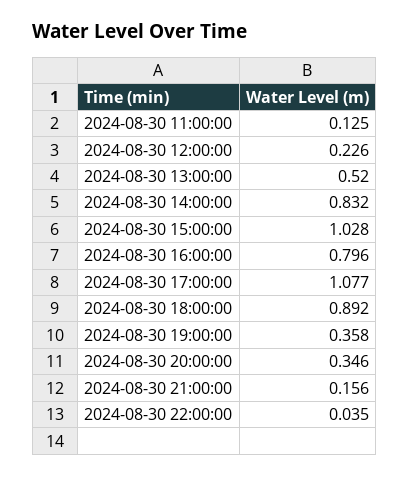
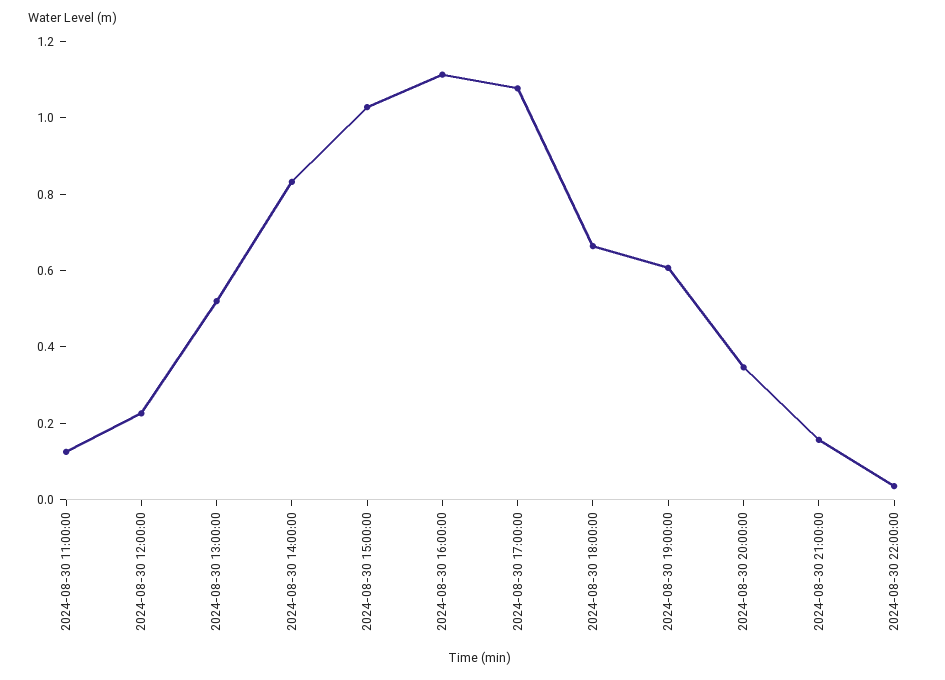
  {
    "2024-08-30 11:00:00": 0.125,
    "2024-08-30 12:00:00": 0.226,
    "2024-08-30 13:00:00": 0.52,
    "2024-08-30 14:00:00": 0.832,
    "2024-08-30 15:00:00": 1.028,
-   "2024-08-30 16:00:00": 0.796,
+   "2024-08-30 16:00:00": 1.1,
    "2024-08-30 17:00:00": 1.077,
-   "2024-08-30 18:00:00": 0.892,
+   "2024-08-30 18:00:00": 0.65,
-   "2024-08-30 19:00:00": 0.358,
+   "2024-08-30 19:00:00": 0.6,
    "2024-08-30 20:00:00": 0.346,
    "2024-08-30 21:00:00": 0.156,
    "2024-08-30 22:00:00": 0.035
  }

